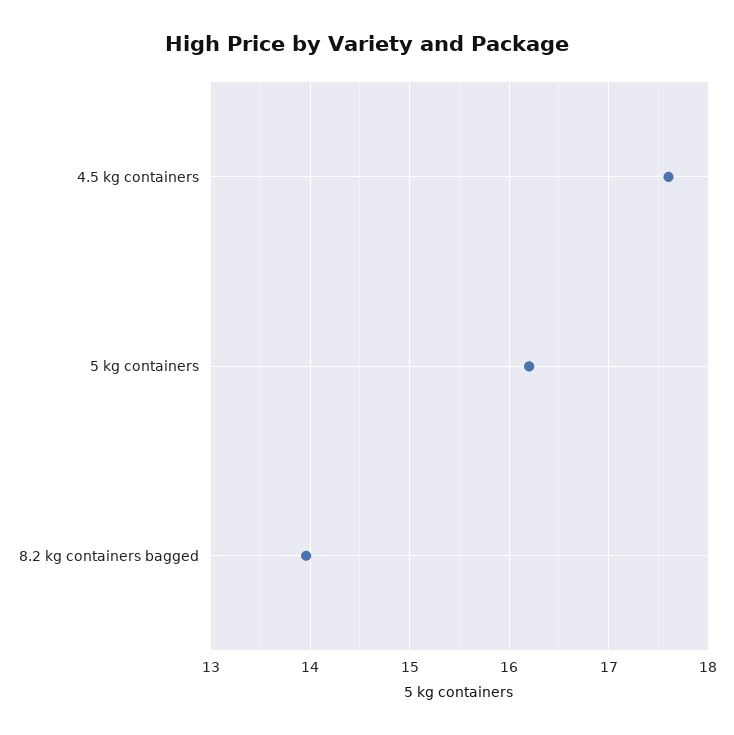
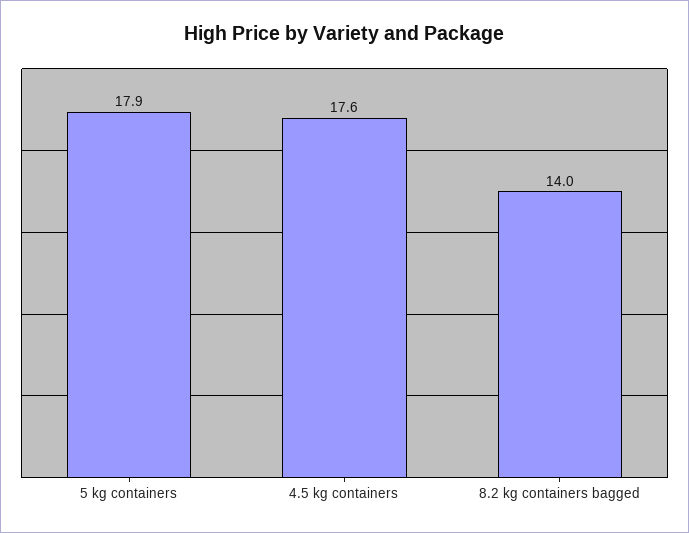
  {
    "4.5 kg containers": 17.6,
-   "5 kg containers": 16.2,
+   "5 kg containers": 17.9,
    "8.2 kg containers bagged": 14
  }

